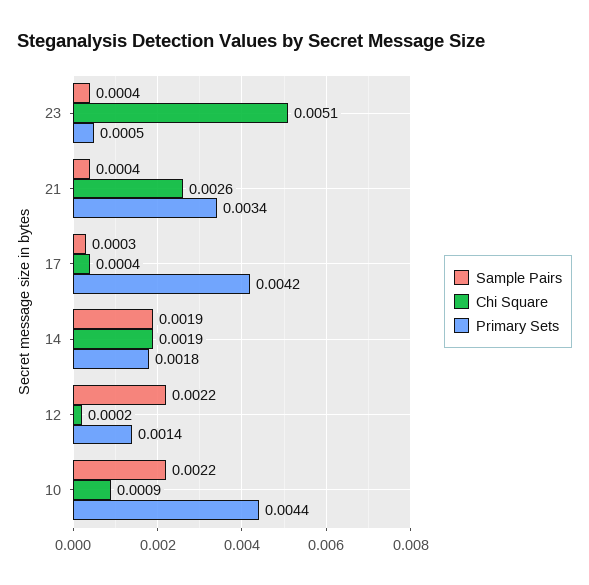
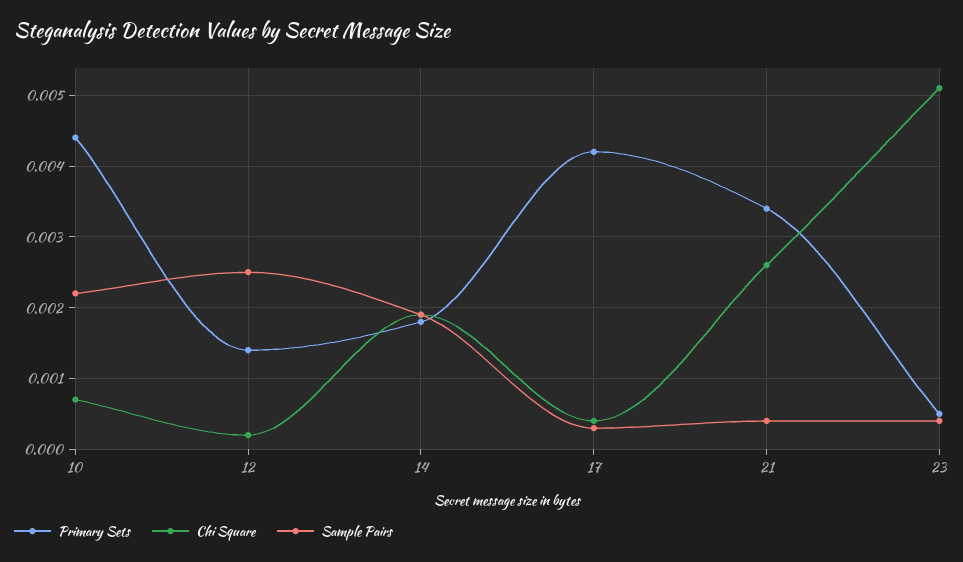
  {
    "Sample Pairs": {
      "23": 0.0004,
      "21": 0.0004,
      "17": 0.0003,
      "14": 0.0019,
-     "12": 0.0022,
+     "12": 0.0025,
      "10": 0.0022
    },
    "Chi Square": {
      "23": 0.0051,
      "21": 0.0026,
      "17": 0.0004,
      "14": 0.0019,
      "12": 0.0002,
-     "10": 0.0009
+     "10": 0.0007
    },
    "Primary Sets": {
      "23": 0.0005,
      "21": 0.0034,
      "17": 0.0042,
      "14": 0.0018,
      "12": 0.0014,
      "10": 0.0044
    }
  }

